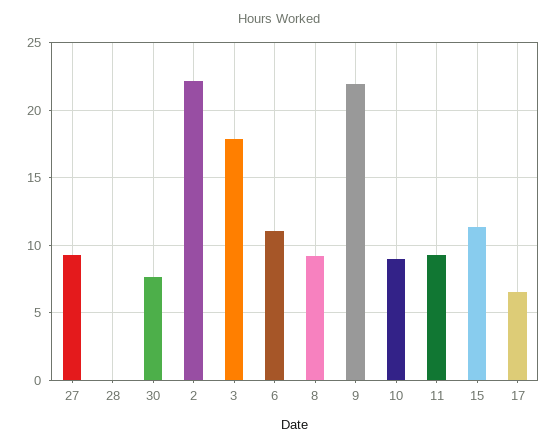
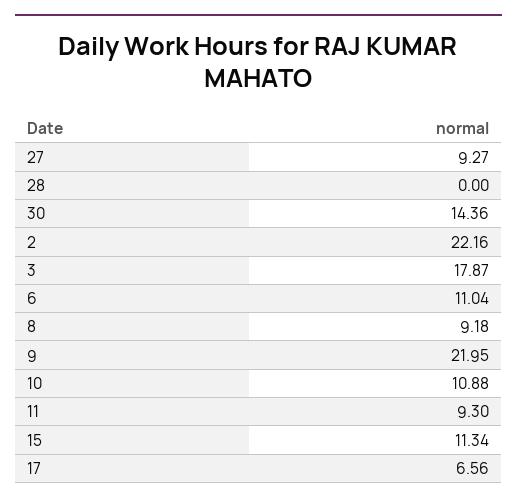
  {
    "27": 9.27,
    "28": 0,
-   "30": 7.5,
+   "30": 14.36,
    "2": 22.16,
    "3": 17.87,
    "6": 11.04,
    "8": 9.18,
    "9": 21.95,
-   "10": 9,
+   "10": 10.88,
    "11": 9.3,
    "15": 11.34,
    "17": 6.56
  }

